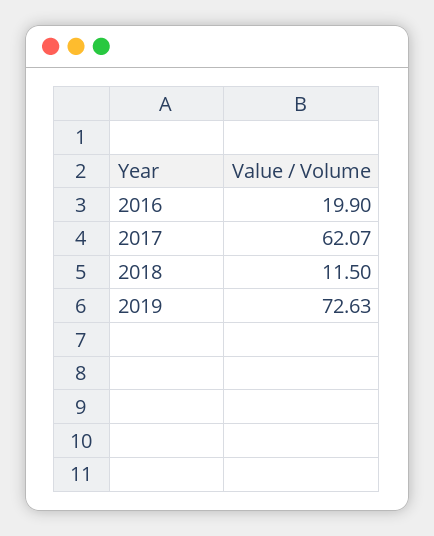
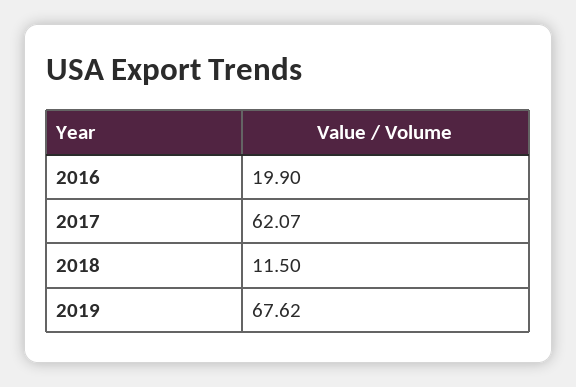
  {
    "2016": 19.9,
    "2017": 62.07,
    "2018": 11.5,
-   "2019": 72.63
+   "2019": 67.62
  }

